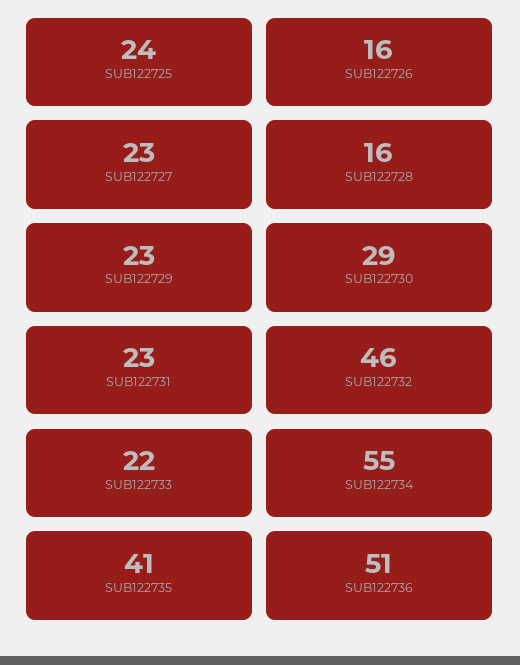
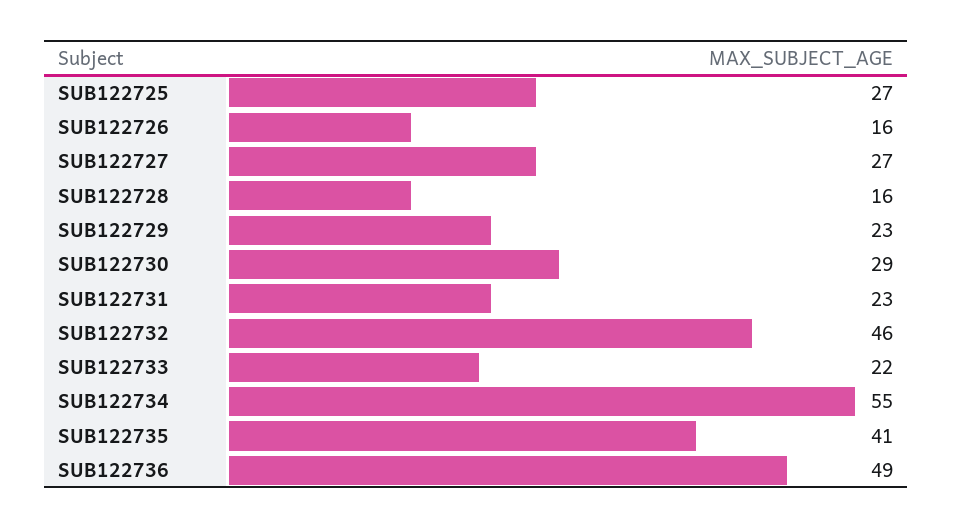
  {
-   "SUB122725": 24,
+   "SUB122725": 27,
    "SUB122726": 16,
-   "SUB122727": 23,
+   "SUB122727": 27,
    "SUB122728": 16,
    "SUB122729": 23,
    "SUB122730": 29,
    "SUB122731": 23,
    "SUB122732": 46,
    "SUB122733": 22,
    "SUB122734": 55,
    "SUB122735": 41,
-   "SUB122736": 51
+   "SUB122736": 49
  }

